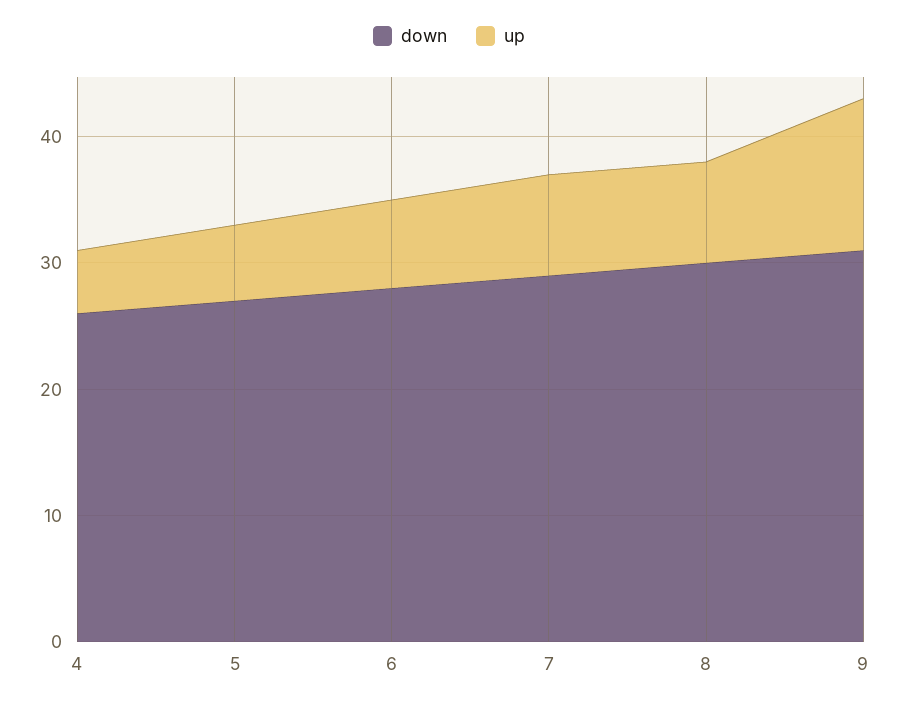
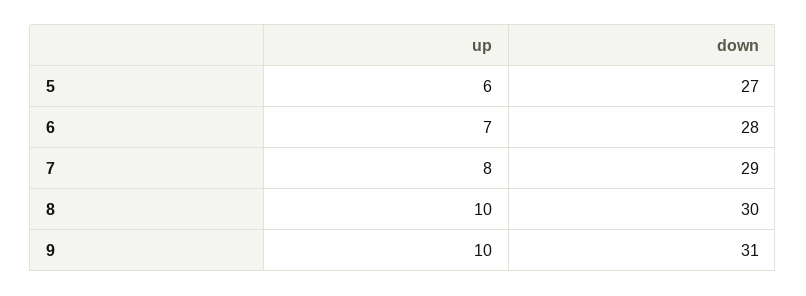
  {
    "down": {
-     "4": 26,
      "5": 27,
      "6": 28,
      "7": 29,
      "8": 30,
      "9": 31
    },
    "up": {
-     "4": 5,
      "5": 6,
      "6": 7,
      "7": 8,
-     "8": 8,
+     "8": 10,
-     "9": 12
+     "9": 10
    }
  }

